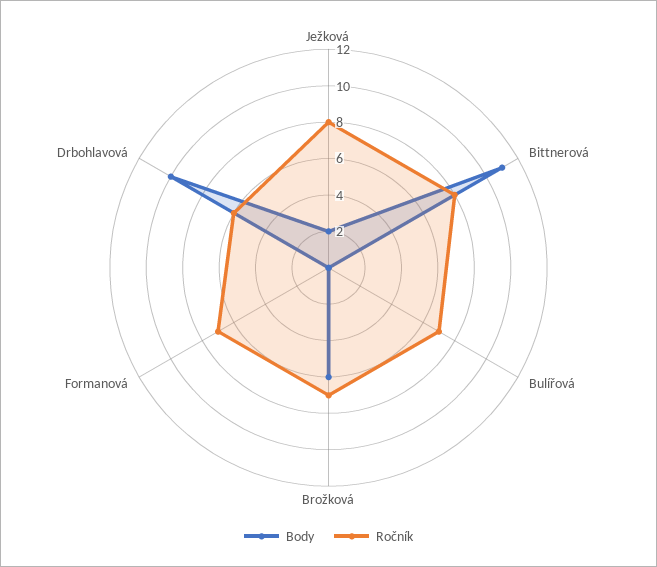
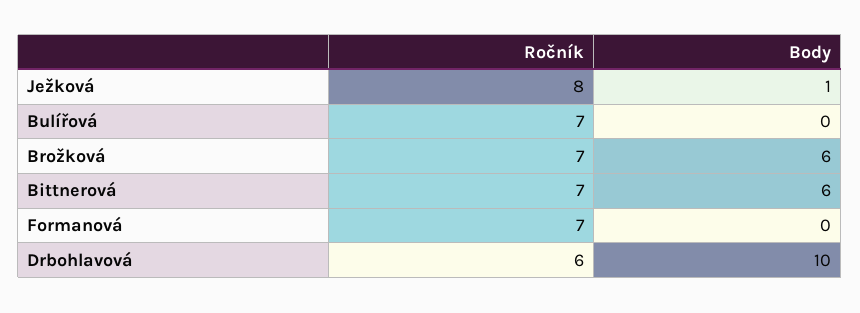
  {
    "Body": {
-     "Ježková": 2,
+     "Ježková": 1,
-     "Bittnerová": 11,
+     "Bittnerová": 6,
      "Bulířová": 0,
      "Brožková": 6,
      "Formanová": 0,
      "Drbohlavová": 10
    },
    "Ročník": {
      "Ježková": 8,
-     "Bittnerová": 8,
+     "Bittnerová": 7,
      "Bulířová": 7,
      "Brožková": 7,
      "Formanová": 7,
      "Drbohlavová": 6
    }
  }

